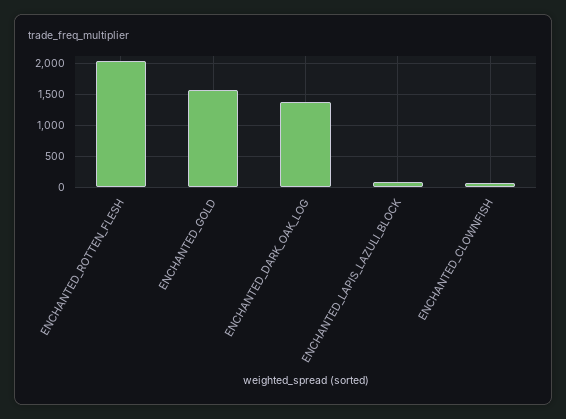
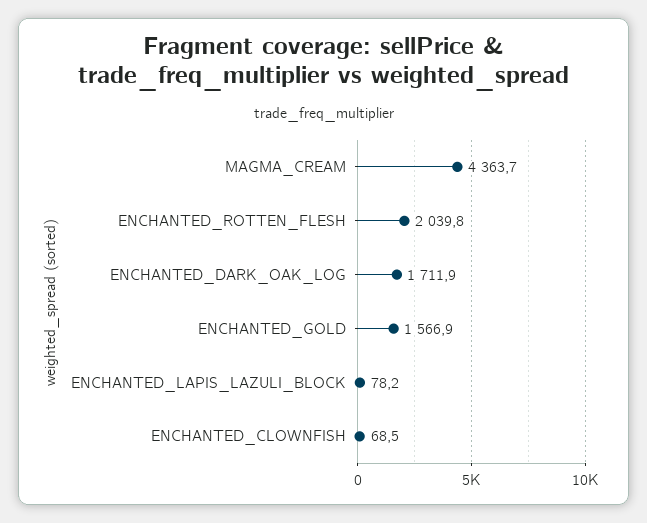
  {
    "ENCHANTED_ROTTEN_FLESH": 2039.8,
    "ENCHANTED_GOLD": 1566.9,
-   "ENCHANTED_DARK_OAK_LOG": 1400,
+   "ENCHANTED_DARK_OAK_LOG": 1711.9,
    "ENCHANTED_LAPIS_LAZULI_BLOCK": 78.2,
-   "ENCHANTED_CLOWNFISH": 68.5
+   "ENCHANTED_CLOWNFISH": 68.5,
+   "MAGMA_CREAM": 4363.7
  }

